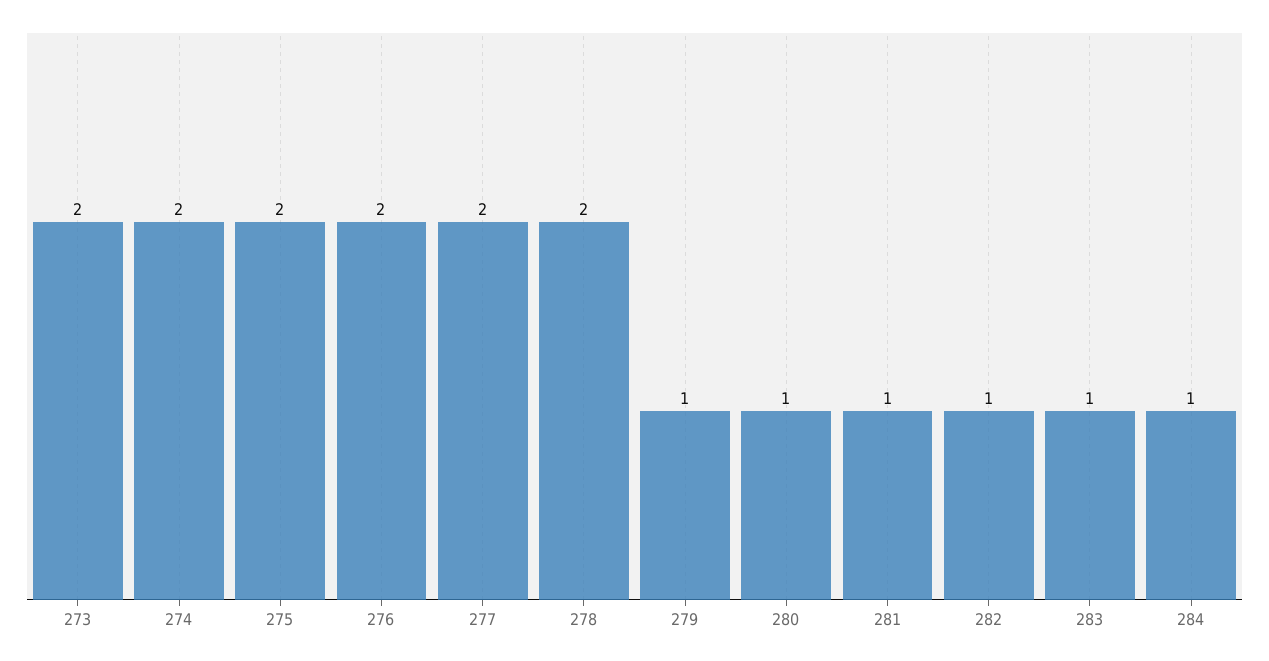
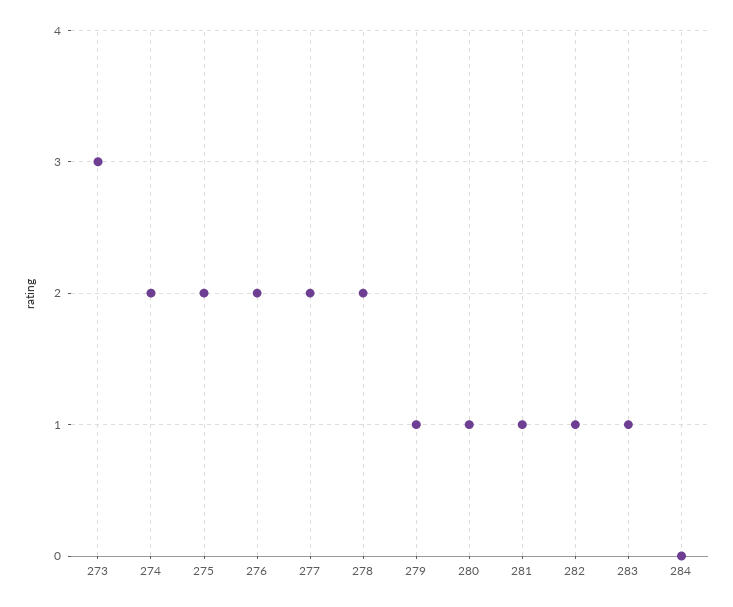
  {
-   "273": 2,
+   "273": 3,
    "274": 2,
    "275": 2,
    "276": 2,
    "277": 2,
    "278": 2,
    "279": 1,
    "280": 1,
    "281": 1,
    "282": 1,
    "283": 1,
-   "284": 1
+   "284": 0
  }

